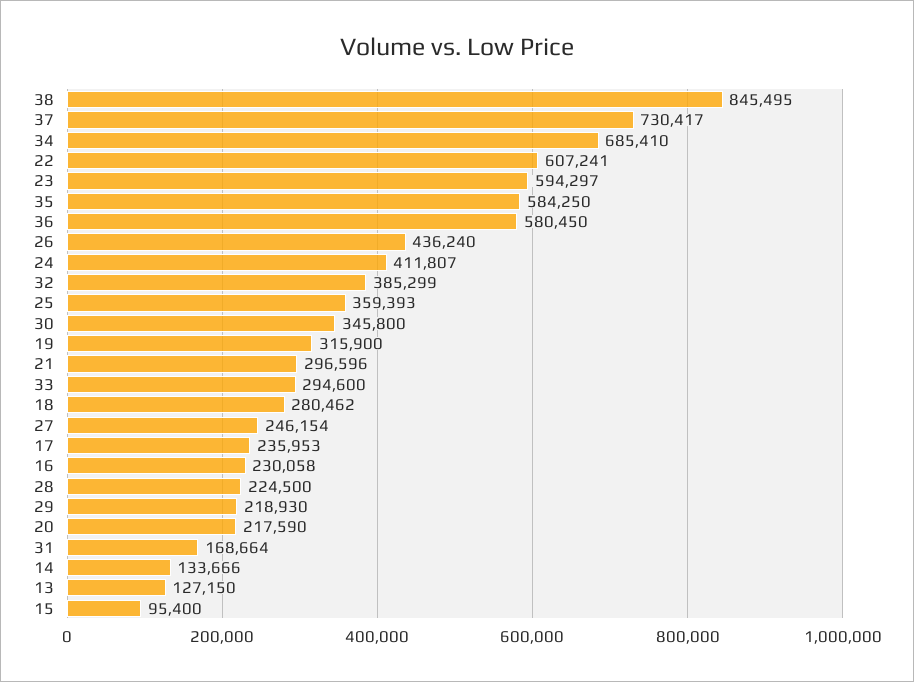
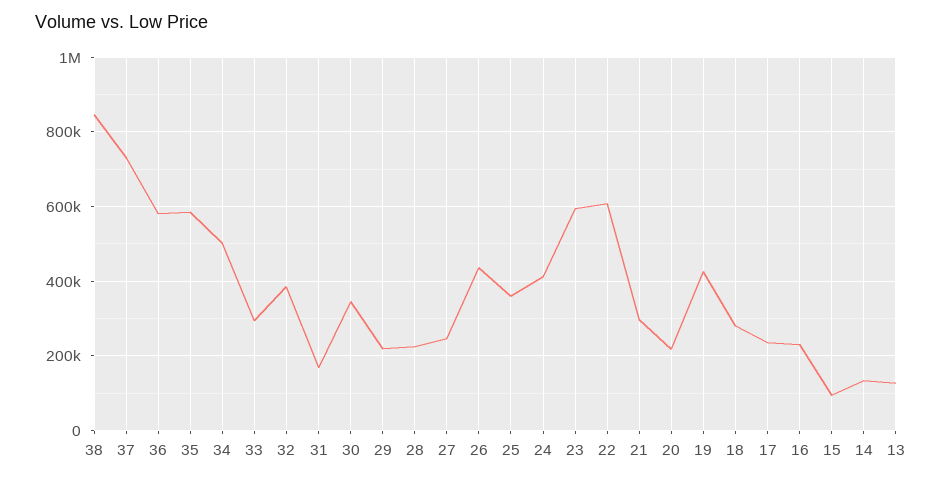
  {
    "38": 845495,
    "37": 730417,
-   "34": 685410,
+   "34": 500000,
    "22": 607241,
    "23": 594297,
    "35": 584250,
    "36": 580450,
    "26": 436240,
    "24": 411807,
    "32": 385299,
    "25": 359393,
    "30": 345800,
-   "19": 315900,
+   "19": 420000,
    "21": 296596,
    "33": 294600,
    "18": 280462,
    "27": 246154,
    "17": 235953,
    "16": 230058,
    "28": 224500,
    "29": 218930,
    "20": 217590,
    "31": 168664,
    "14": 133666,
    "13": 127150,
    "15": 95400
  }

